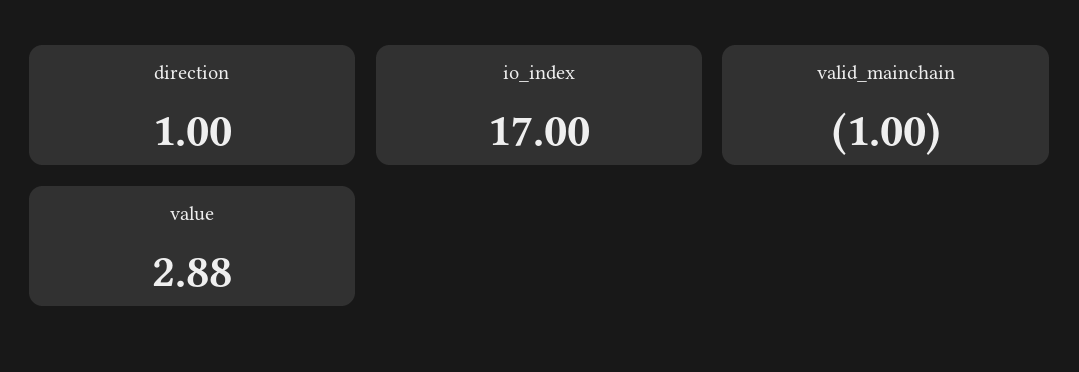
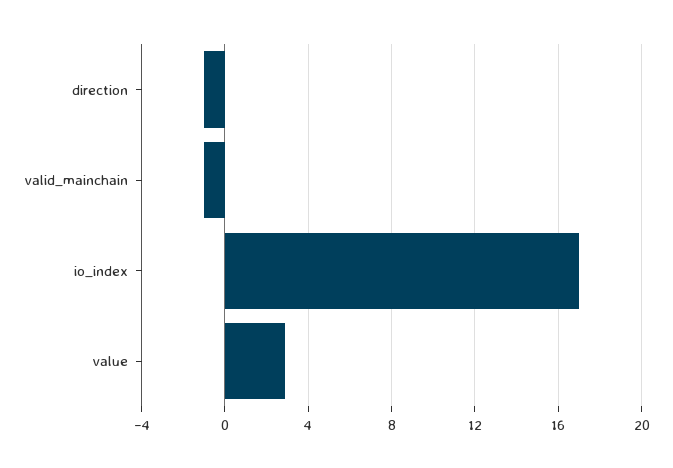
  {
-   "direction": 1,
+   "direction": -1,
    "io_index": 17,
    "valid_mainchain": -1,
    "value": 2.88
  }

